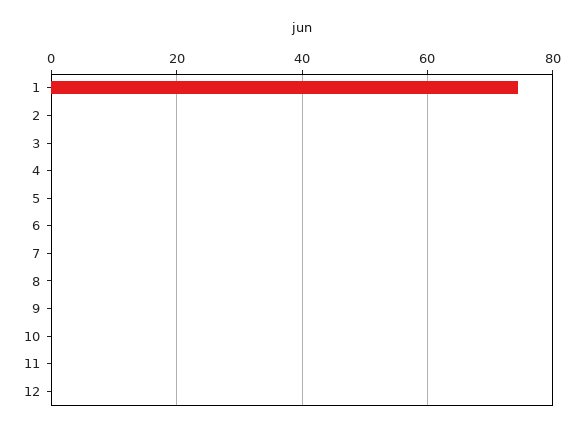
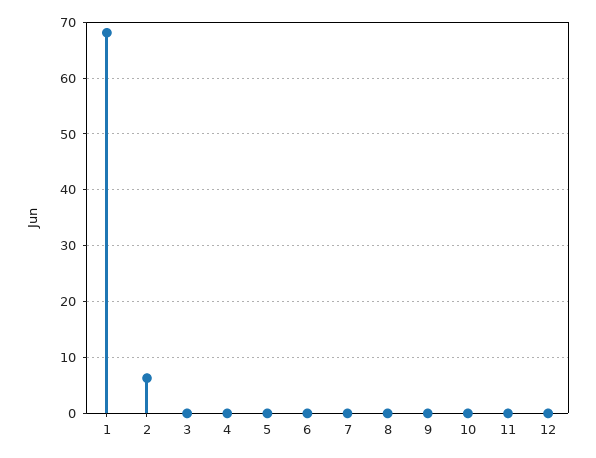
  {
-   "1": 74,
+   "1": 68,
-   "2": 0,
+   "2": 6,
    "3": 0,
    "4": 0,
    "5": 0,
    "6": 0,
    "7": 0,
    "8": 0,
    "9": 0,
    "10": 0,
    "11": 0,
    "12": 0
  }

